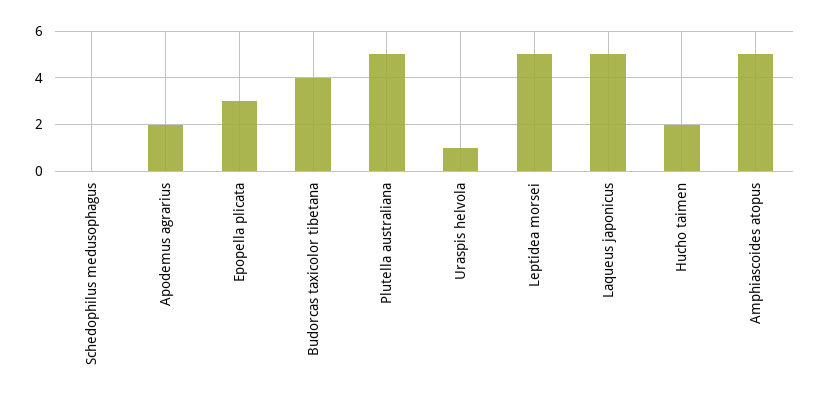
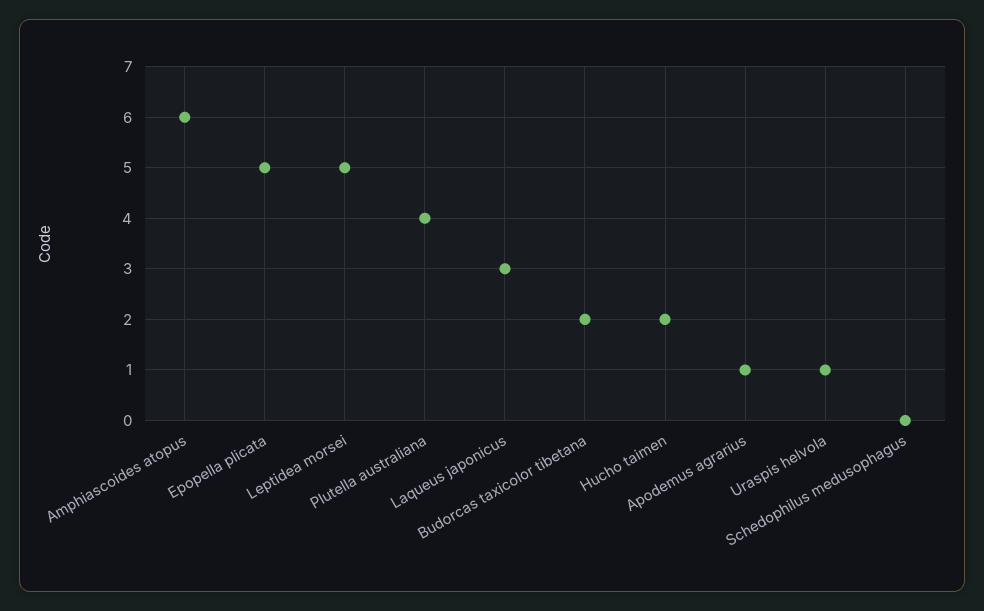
  {
    "Schedophilus medusophagus": 0,
-   "Apodemus agrarius": 2,
+   "Apodemus agrarius": 1,
-   "Epopella plicata": 3,
+   "Epopella plicata": 5,
-   "Budorcas taxicolor tibetana": 4,
+   "Budorcas taxicolor tibetana": 2,
-   "Plutella australiana": 5,
+   "Plutella australiana": 4,
    "Uraspis helvola": 1,
    "Leptidea morsei": 5,
-   "Laqueus japonicus": 5,
+   "Laqueus japonicus": 3,
    "Hucho taimen": 2,
-   "Amphiascoides atopus": 5
+   "Amphiascoides atopus": 6
  }

